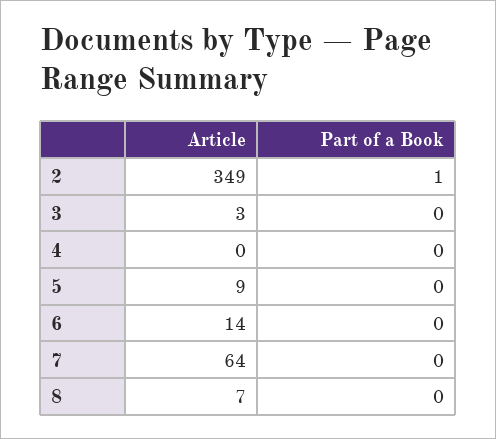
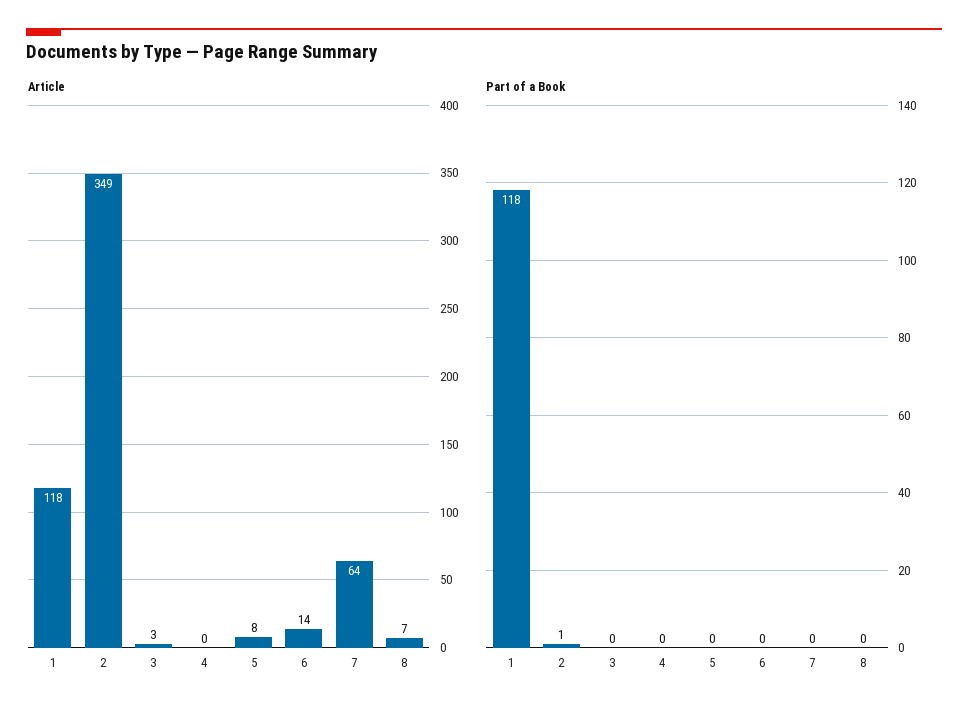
  {
    "Article": {
      "2": 349,
      "3": 3,
      "4": 0,
-     "5": 9,
+     "5": 8,
      "6": 14,
      "7": 64,
-     "8": 7
+     "8": 7,
+     "1": 118
    },
    "Part of a Book": {
      "2": 1,
      "3": 0,
      "4": 0,
      "5": 0,
      "6": 0,
      "7": 0,
-     "8": 0
+     "8": 0,
+     "1": 118
    }
  }

